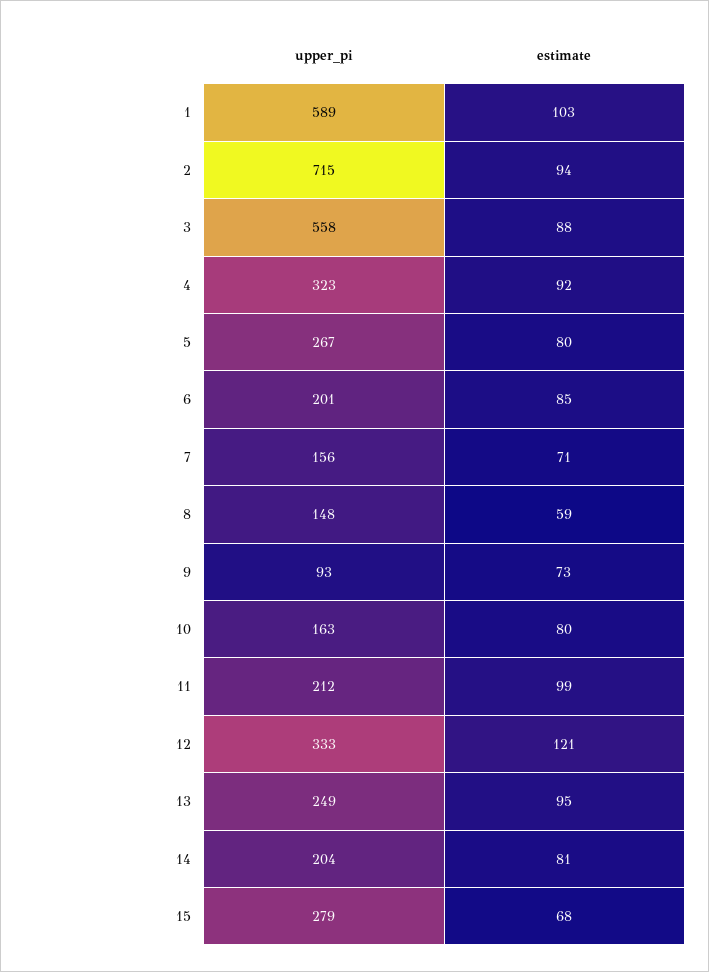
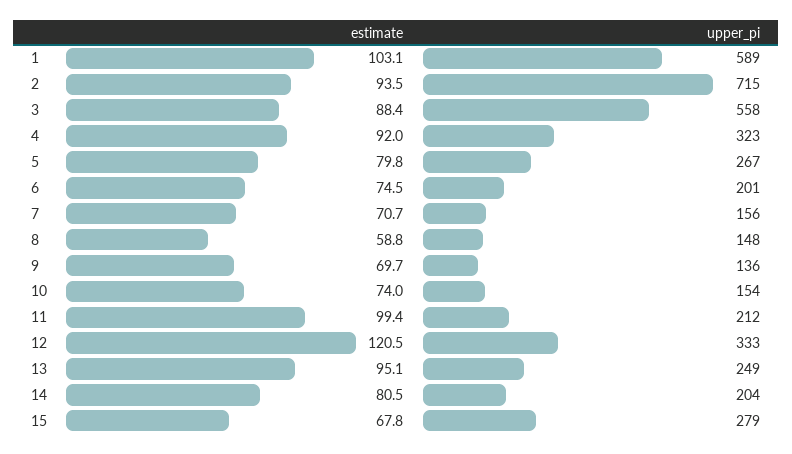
  {
    "upper_pi": {
      "1": 589,
      "2": 715,
      "3": 558,
      "4": 323,
      "5": 267,
      "6": 201,
      "7": 156,
      "8": 148,
-     "9": 93,
+     "9": 136,
-     "10": 163,
+     "10": 154,
      "11": 212,
      "12": 333,
      "13": 249,
      "14": 204,
      "15": 279
    },
    "estimate": {
      "1": 103.1,
      "2": 93.5,
      "3": 88.4,
      "4": 92,
      "5": 79.8,
-     "6": 85,
+     "6": 74.5,
      "7": 70.7,
      "8": 58.8,
-     "9": 73,
+     "9": 69.7,
-     "10": 80,
+     "10": 74,
      "11": 99.4,
      "12": 120.5,
      "13": 95.1,
      "14": 80.5,
      "15": 67.8
    }
  }

